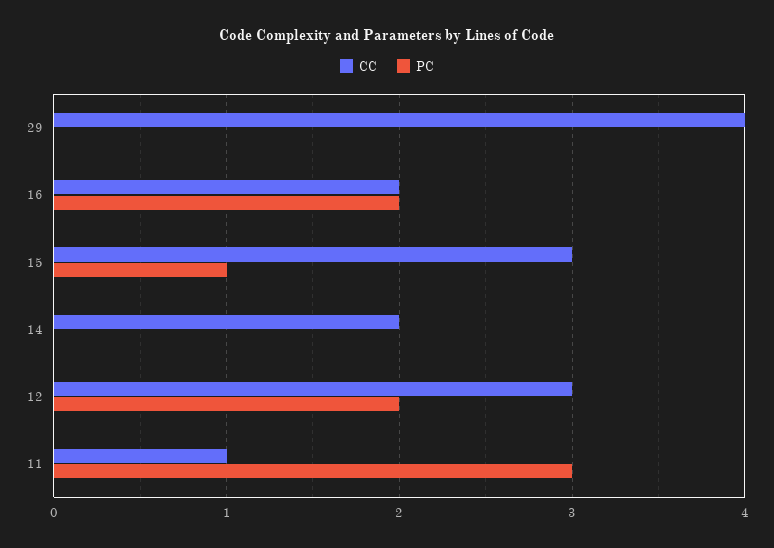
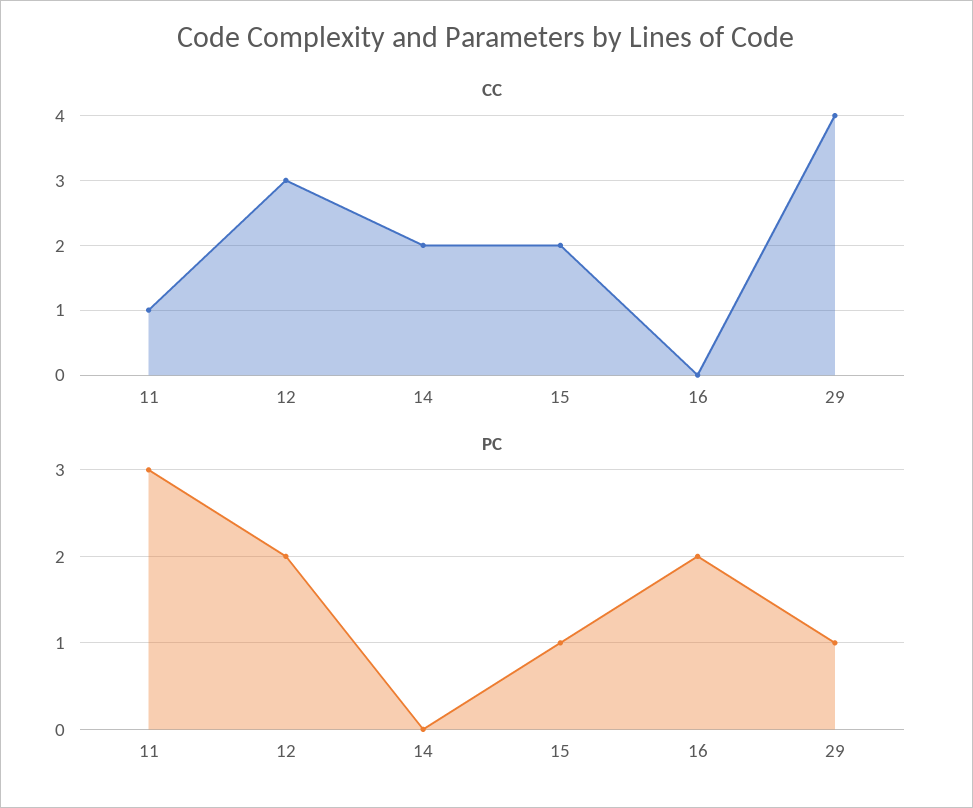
  {
    "CC": {
      "29": 4,
-     "16": 2,
+     "16": 0,
-     "15": 3,
+     "15": 2,
      "14": 2,
      "12": 3,
      "11": 1
    },
    "PC": {
-     "29": 0,
+     "29": 1,
      "16": 2,
      "15": 1,
      "14": 0,
      "12": 2,
      "11": 3
    }
  }

